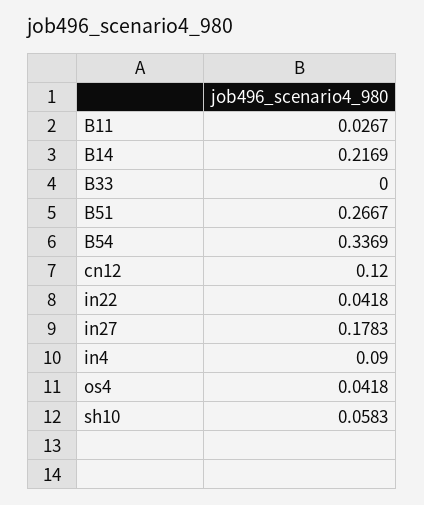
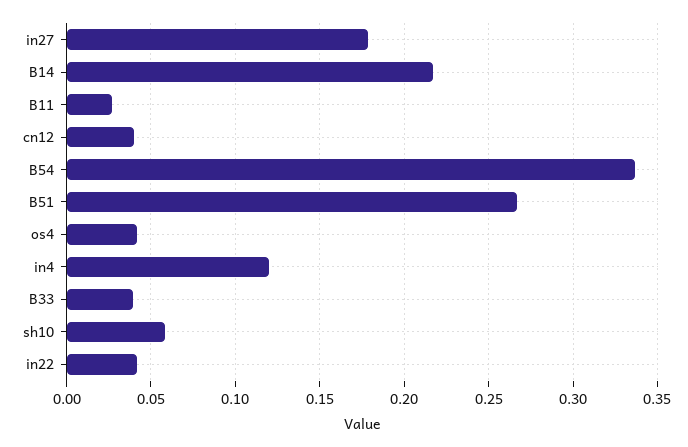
  {
    "B11": 0.0267,
    "B14": 0.2169,
-   "B33": 0,
+   "B33": 0.04,
    "B51": 0.2667,
    "B54": 0.3369,
-   "cn12": 0.12,
+   "cn12": 0.04,
    "in22": 0.0418,
    "in27": 0.1783,
-   "in4": 0.09,
+   "in4": 0.12,
    "os4": 0.0418,
    "sh10": 0.0583
  }

